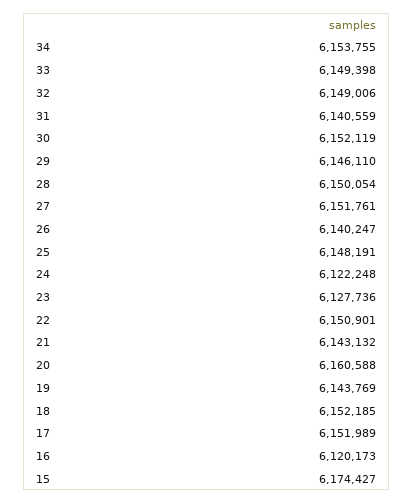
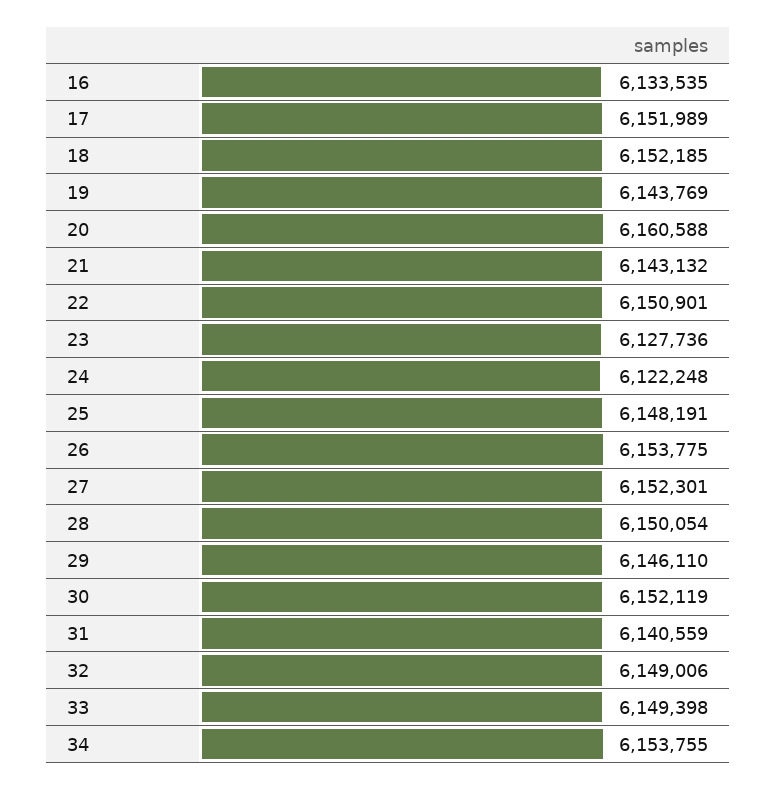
  {
    "34": 6153755,
    "33": 6149398,
    "32": 6149006,
    "31": 6140559,
    "30": 6152119,
    "29": 6146110,
    "28": 6150054,
-   "27": 6151761,
+   "27": 6152301,
-   "26": 6140247,
+   "26": 6153775,
    "25": 6148191,
    "24": 6122248,
    "23": 6127736,
    "22": 6150901,
    "21": 6143132,
    "20": 6160588,
    "19": 6143769,
    "18": 6152185,
    "17": 6151989,
-   "16": 6120173,
+   "16": 6133535
-   "15": 6174427
  }

